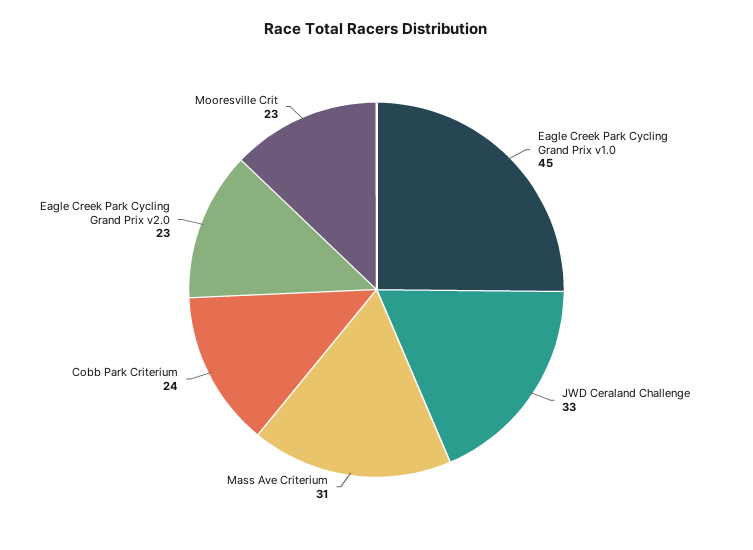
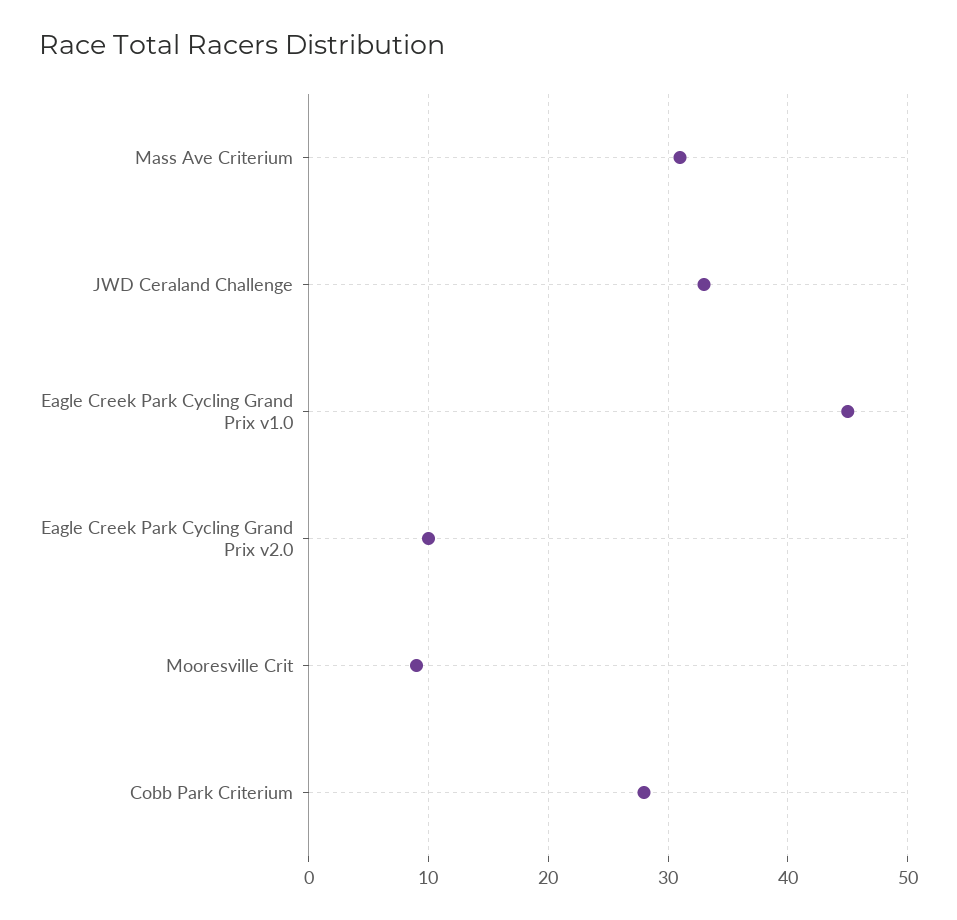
  {
    "Eagle Creek Park Cycling Grand Prix v1.0": 45,
    "JWD Ceraland Challenge": 33,
    "Mass Ave Criterium": 31,
-   "Cobb Park Criterium": 24,
+   "Cobb Park Criterium": 28,
-   "Eagle Creek Park Cycling Grand Prix v2.0": 23,
+   "Eagle Creek Park Cycling Grand Prix v2.0": 10,
-   "Mooresville Crit": 23
+   "Mooresville Crit": 9
  }

